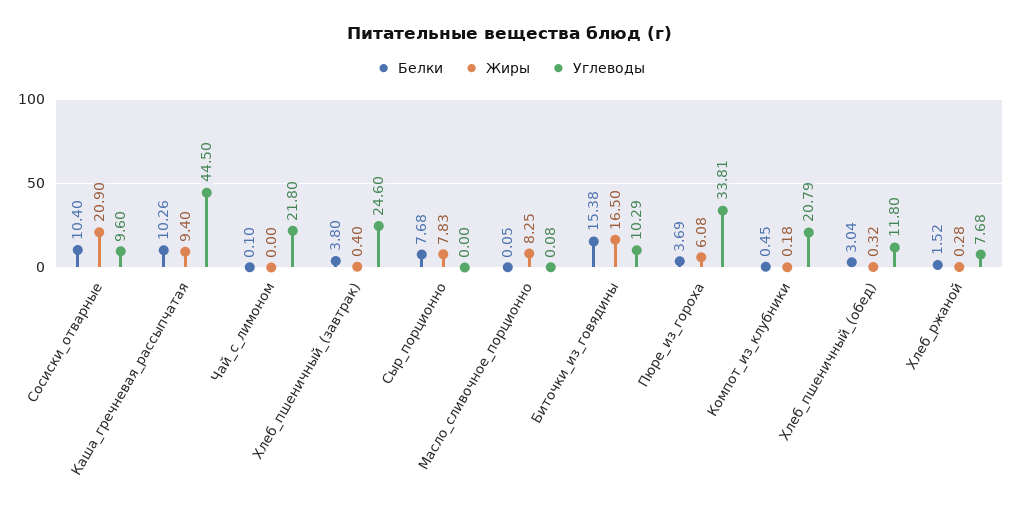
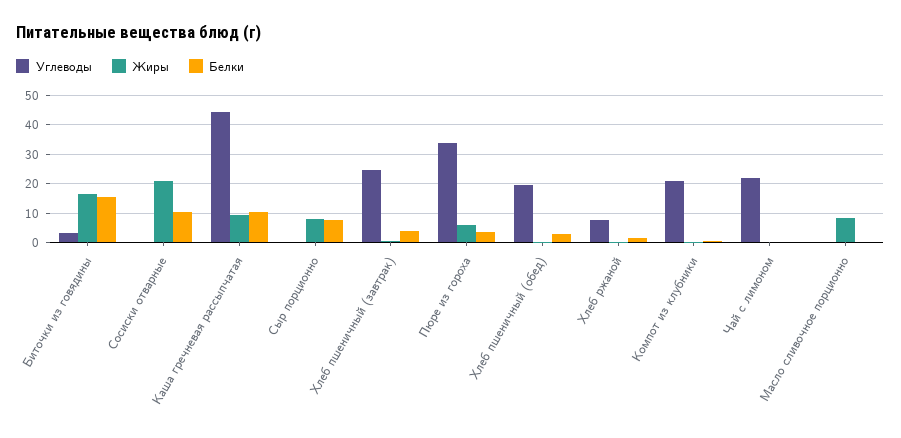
  {
    "Белки": {
      "Сосиски_отварные": 10.4,
      "Каша_гречневая_рассыпчатая": 10.26,
      "Чай_с_лимоном": 0.1,
      "Хлеб_пшеничный_(завтрак)": 3.8,
      "Сыр_порционно": 7.68,
      "Масло_сливочное_порционно": 0.05,
      "Биточки_из_говядины": 15.38,
      "Пюре_из_гороха": 3.69,
      "Компот_из_клубники": 0.45,
      "Хлеб_пшеничный_(обед)": 3.04,
      "Хлеб_ржаной": 1.52
    },
    "Жиры": {
      "Сосиски_отварные": 20.9,
      "Каша_гречневая_рассыпчатая": 9.4,
      "Чай_с_лимоном": 0,
      "Хлеб_пшеничный_(завтрак)": 0.4,
      "Сыр_порционно": 7.83,
      "Масло_сливочное_порционно": 8.25,
      "Биточки_из_говядины": 16.5,
      "Пюре_из_гороха": 6.08,
      "Компот_из_клубники": 0.18,
      "Хлеб_пшеничный_(обед)": 0.32,
      "Хлеб_ржаной": 0.28
    },
    "Углеводы": {
-     "Сосиски_отварные": 9.6,
+     "Сосиски_отварные": 0,
      "Каша_гречневая_рассыпчатая": 44.5,
      "Чай_с_лимоном": 21.8,
      "Хлеб_пшеничный_(завтрак)": 24.6,
      "Сыр_порционно": 0,
      "Масло_сливочное_порционно": 0.08,
-     "Биточки_из_говядины": 10.29,
+     "Биточки_из_говядины": 2.5,
      "Пюре_из_гороха": 33.81,
      "Компот_из_клубники": 20.79,
-     "Хлеб_пшеничный_(обед)": 11.8,
+     "Хлеб_пшеничный_(обед)": 20,
      "Хлеб_ржаной": 7.68
    }
  }

